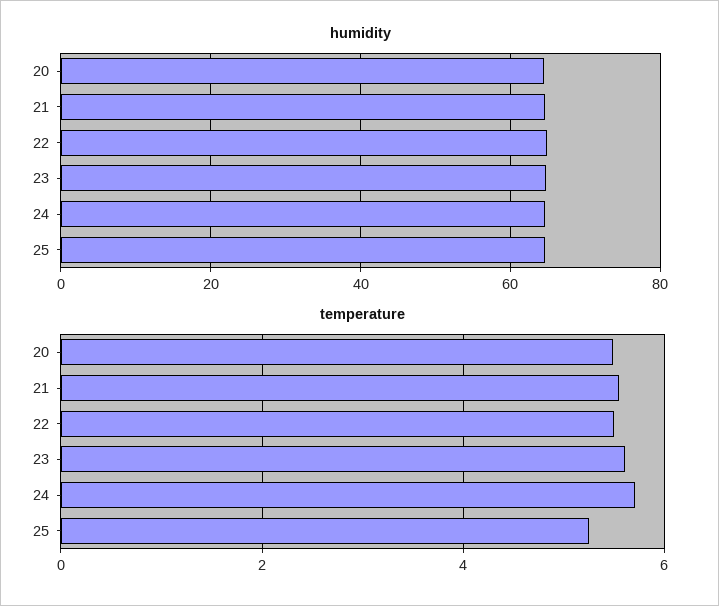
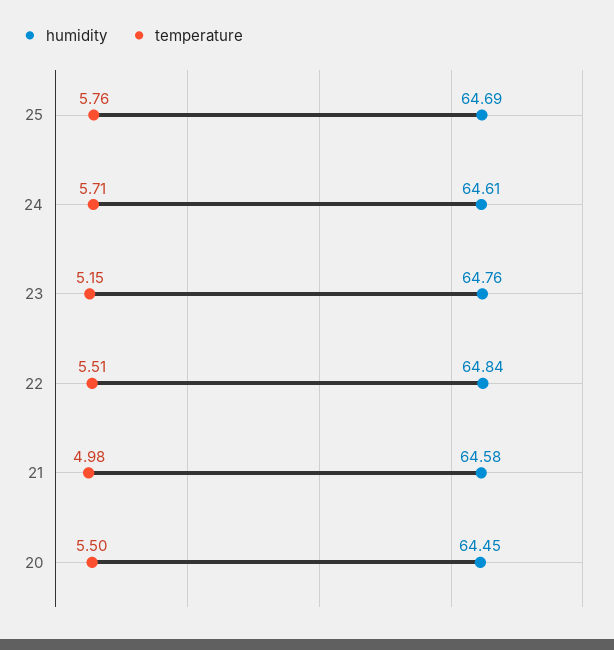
  {
    "humidity": {
      "20": 64.45,
      "21": 64.58,
      "22": 64.84,
      "23": 64.76,
      "24": 64.61,
      "25": 64.69
    },
    "temperature": {
      "20": 5.5,
-     "21": 5.6,
+     "21": 4.98,
      "22": 5.51,
-     "23": 5.6,
+     "23": 5.15,
      "24": 5.71,
-     "25": 5.2
+     "25": 5.76
    }
  }

